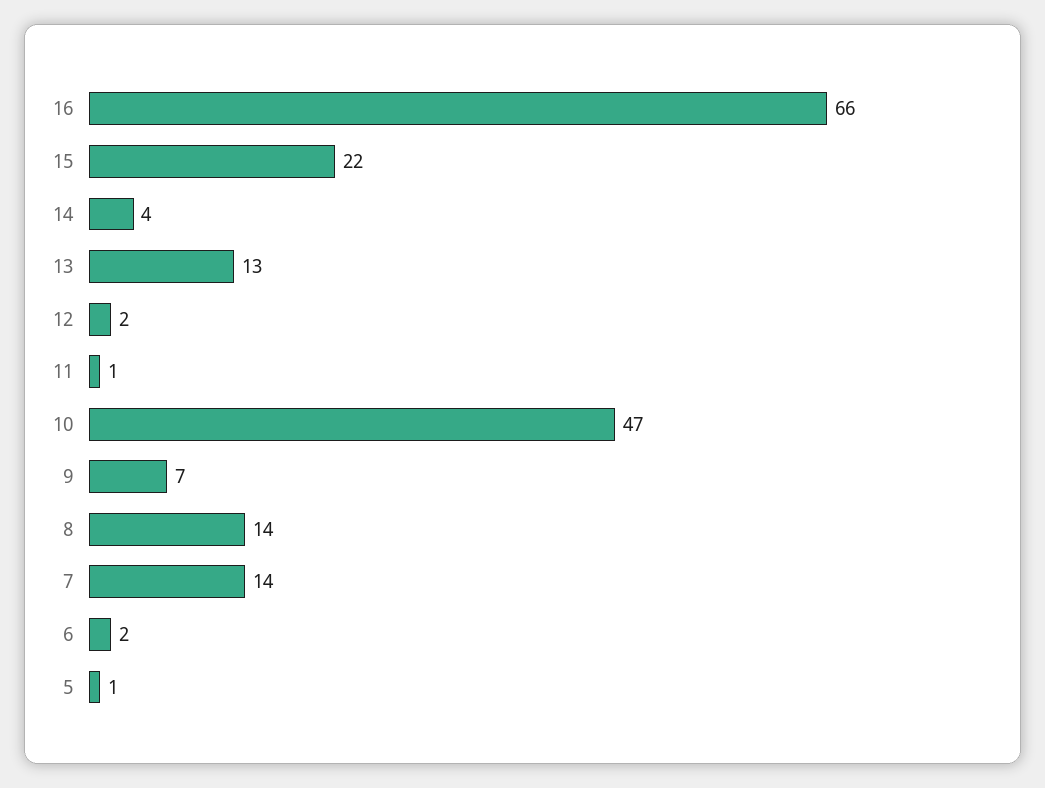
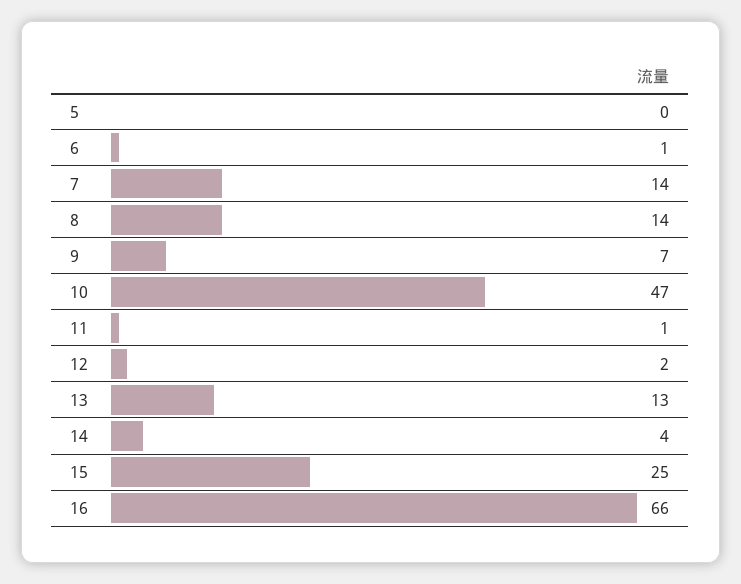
  {
    "16": 66,
-   "15": 22,
+   "15": 25,
    "14": 4,
    "13": 13,
    "12": 2,
    "11": 1,
    "10": 47,
    "9": 7,
    "8": 14,
    "7": 14,
-   "6": 2,
+   "6": 1,
-   "5": 1
+   "5": 0
  }

